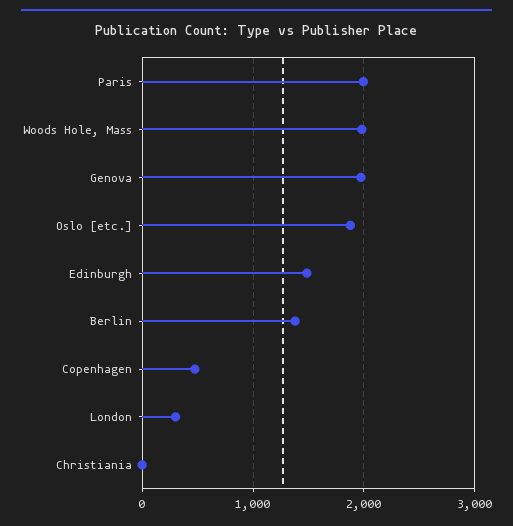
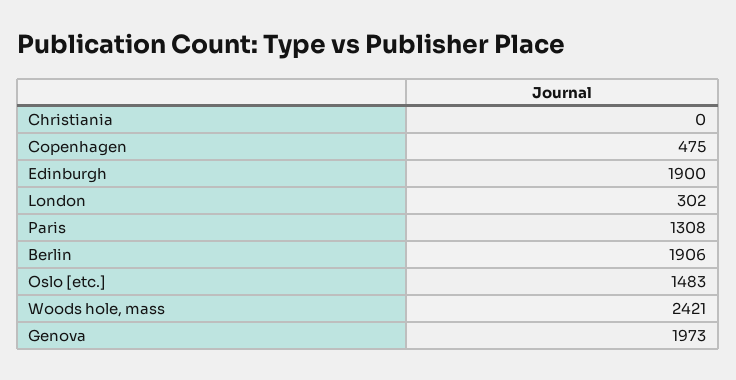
  {
-   "Paris": 2000,
+   "Paris": 1308,
-   "Woods Hole, Mass": 2000,
+   "Woods Hole, Mass": 2421,
    "Genova": 1973,
-   "Oslo [etc.]": 1900,
+   "Oslo [etc.]": 1483,
-   "Edinburgh": 1500,
+   "Edinburgh": 1900,
-   "Berlin": 1400,
+   "Berlin": 1906,
    "Copenhagen": 475,
    "London": 302,
    "Christiania": 0
  }

